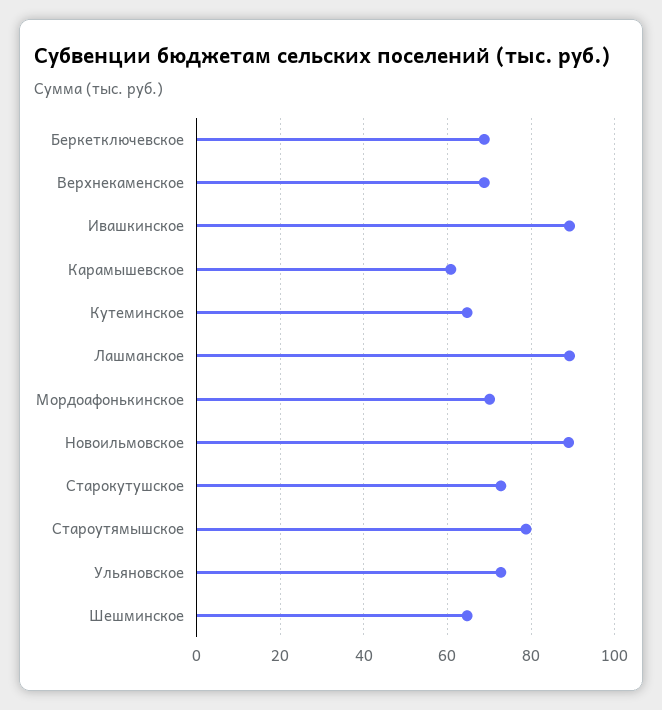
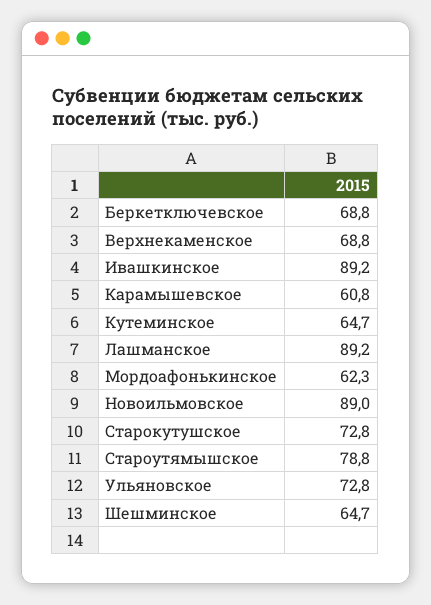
  {
    "Беркетключевское": 68.8,
    "Верхнекаменское": 68.8,
    "Ивашкинское": 89.2,
    "Карамышевское": 60.8,
    "Кутеминское": 64.7,
    "Лашманское": 89.2,
-   "Мордоафонькинское": 70,
+   "Мордоафонькинское": 62.3,
    "Новоильмовское": 89,
    "Старокутушское": 72.8,
    "Староутямышское": 78.8,
    "Ульяновское": 72.8,
    "Шешминское": 64.7
  }

